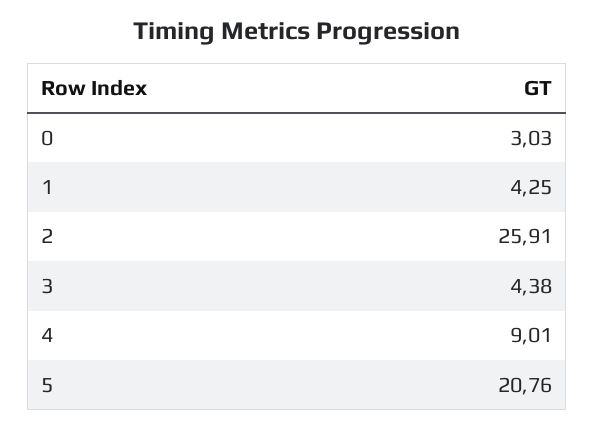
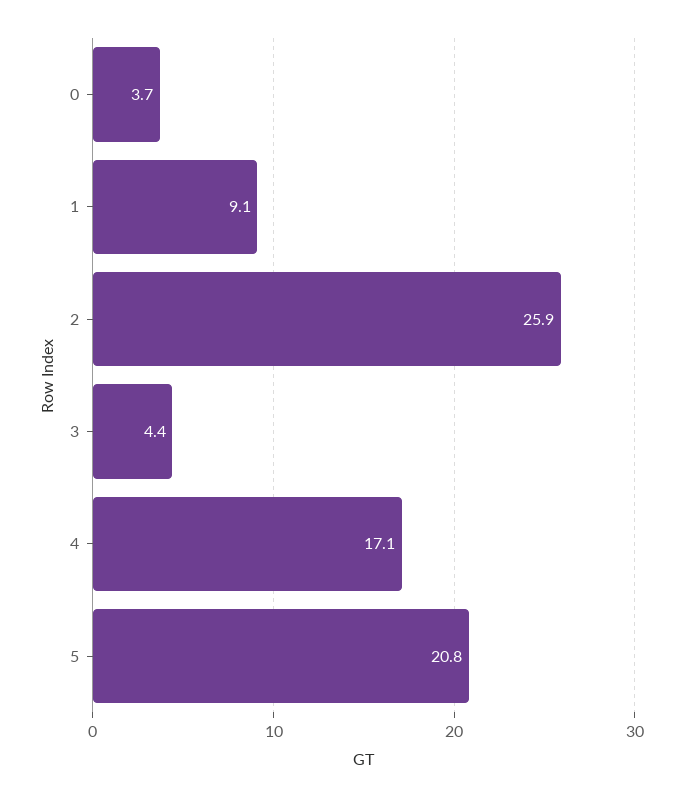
  {
-   "0": 3.03,
+   "0": 3.7,
-   "1": 4.25,
+   "1": 9.1,
    "2": 25.91,
    "3": 4.38,
-   "4": 9.01,
+   "4": 17.1,
    "5": 20.76
  }

